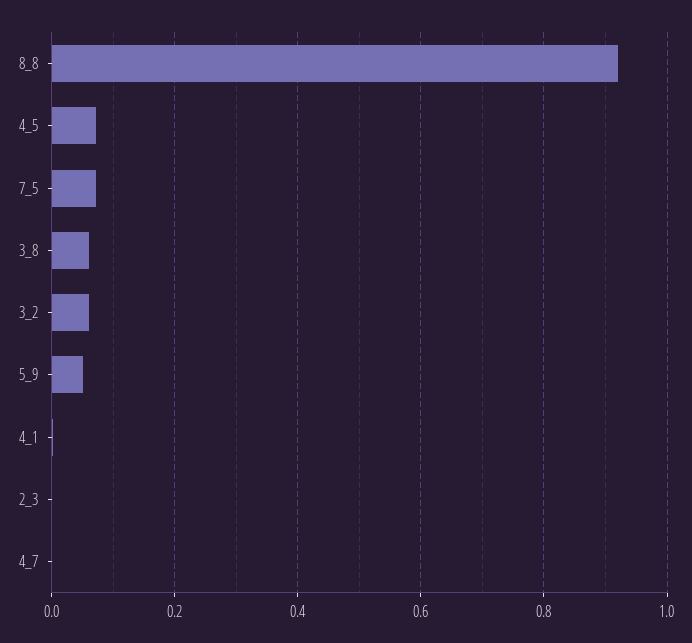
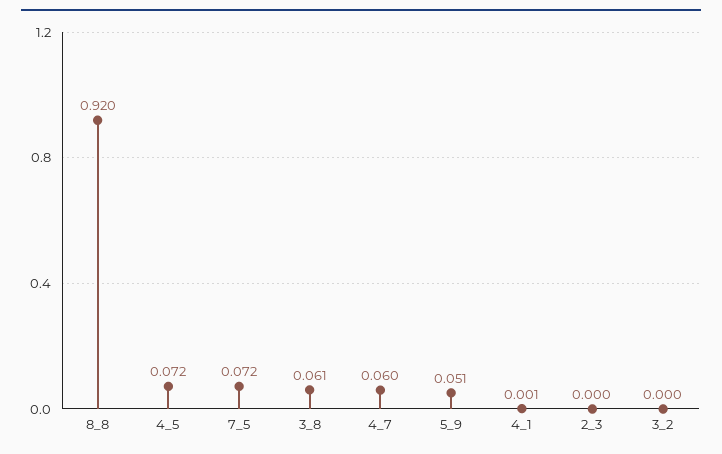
  {
    "8_8": 0.92,
    "4_5": 0.072,
    "7_5": 0.072,
    "3_8": 0.061,
-   "3_2": 0.06,
+   "3_2": 0,
    "5_9": 0.051,
    "4_1": 0.001,
    "2_3": 0,
-   "4_7": 0
+   "4_7": 0.06
  }

